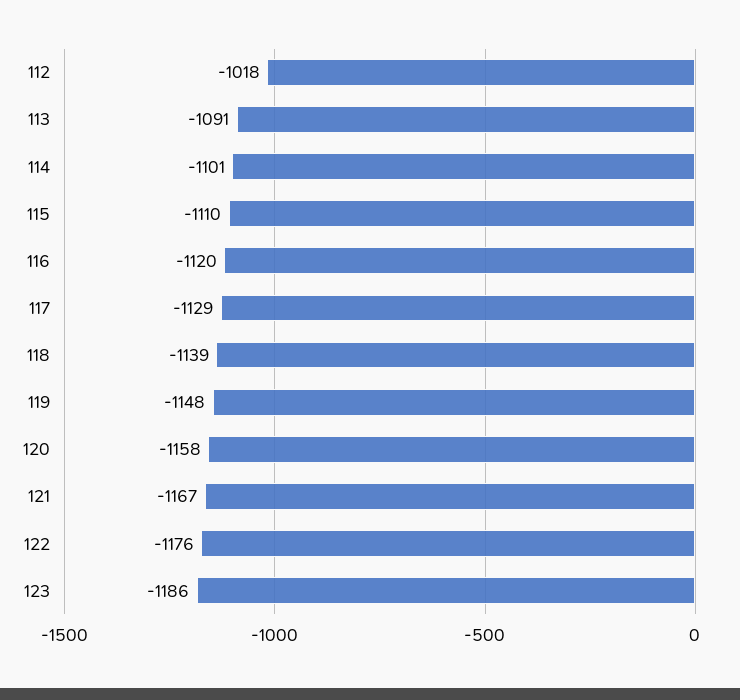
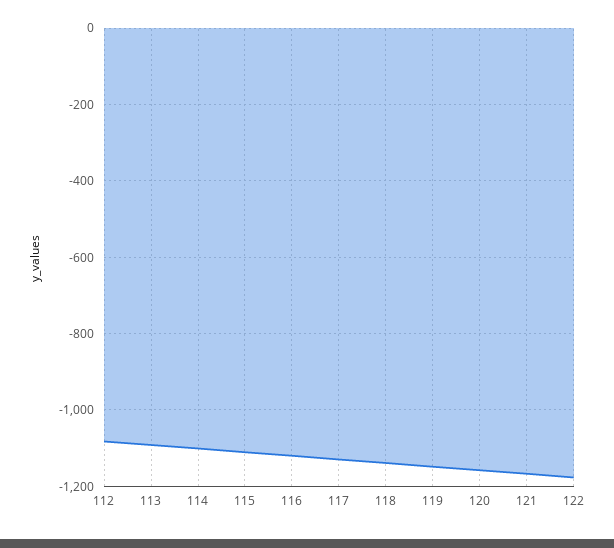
  {
-   "112": -1018,
+   "112": -1080,
    "113": -1091,
    "114": -1101,
    "115": -1110,
    "116": -1120,
    "117": -1129,
    "118": -1139,
    "119": -1148,
    "120": -1158,
    "121": -1167,
-   "122": -1176,
+   "122": -1176
-   "123": -1186
  }

